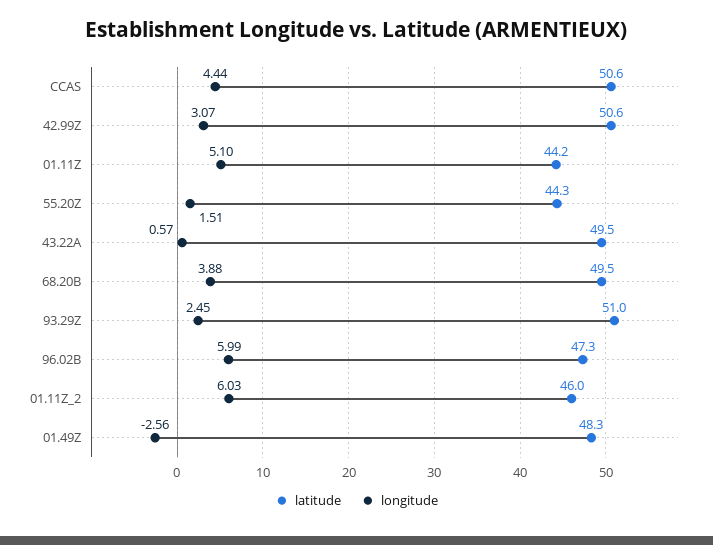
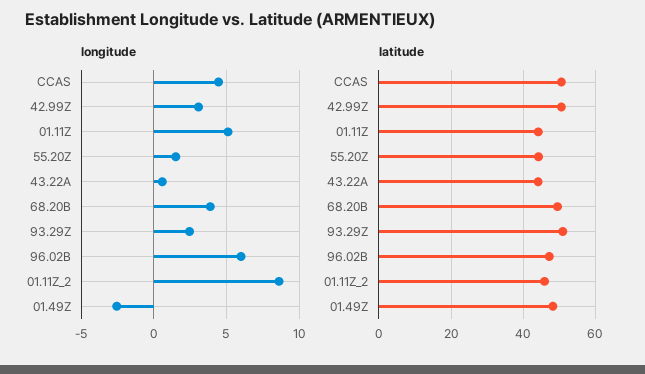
  {
    "latitude": {
      "CCAS": 50.6,
      "42.99Z": 50.6,
      "01.11Z": 44.2,
      "55.20Z": 44.3,
-     "43.22A": 49.5,
+     "43.22A": 44,
      "68.20B": 49.5,
      "93.29Z": 51,
      "96.02B": 47.3,
      "01.11Z_2": 46,
      "01.49Z": 48.3
    },
    "longitude": {
      "CCAS": 4.44,
      "42.99Z": 3.07,
      "01.11Z": 5.1,
      "55.20Z": 1.51,
      "43.22A": 0.57,
      "68.20B": 3.88,
      "93.29Z": 2.45,
      "96.02B": 5.99,
-     "01.11Z_2": 6.03,
+     "01.11Z_2": 8.5,
      "01.49Z": -2.56
    }
  }

